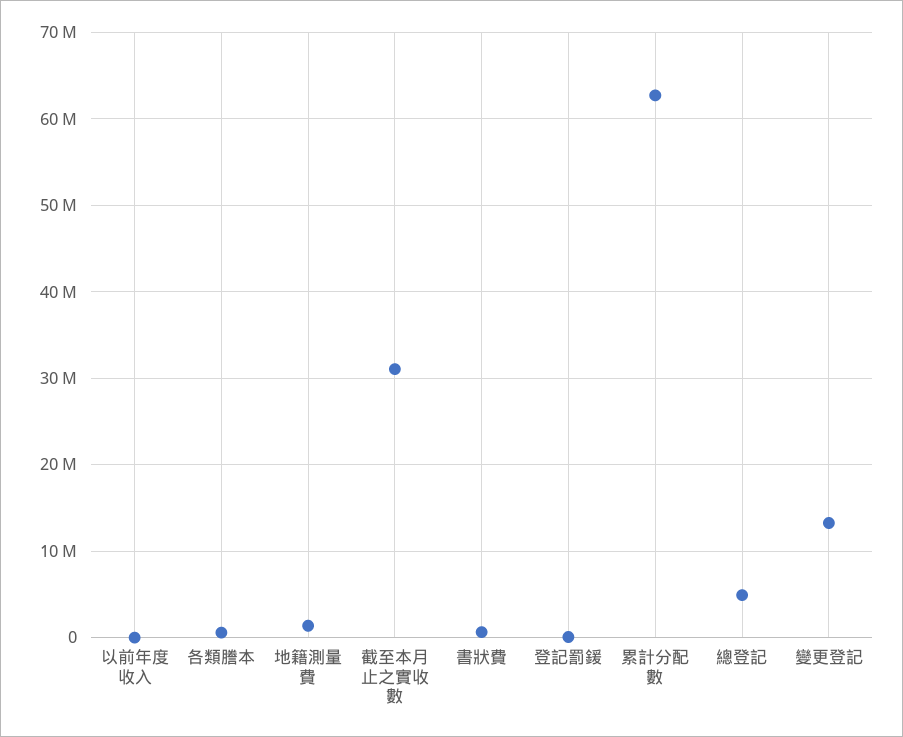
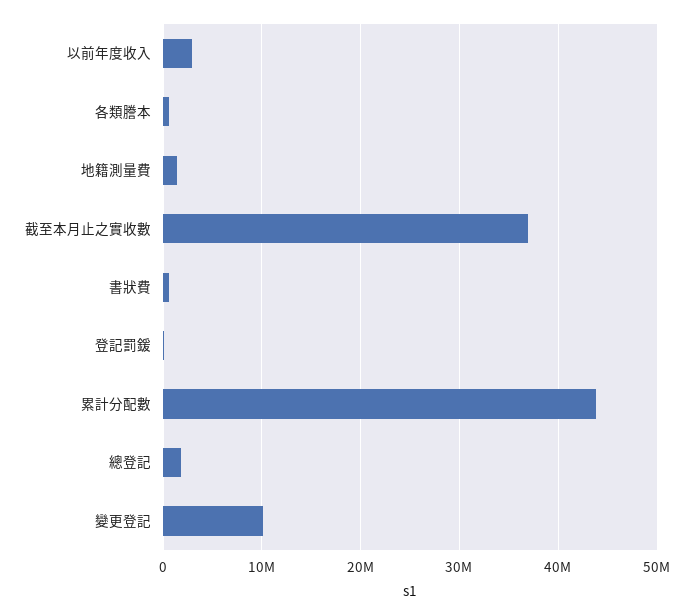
  {
-   "以前年度收入": 0,
+   "以前年度收入": 3000000,
    "各類謄本": 1000000,
    "地籍測量費": 1000000,
-   "截至本月止之實收數": 31000000,
+   "截至本月止之實收數": 37000000,
    "書狀費": 1000000,
    "登記罰鍰": 0,
-   "累計分配數": 63000000,
+   "累計分配數": 44000000,
-   "總登記": 5000000,
+   "總登記": 2000000,
-   "變更登記": 13000000
+   "變更登記": 10000000
  }

